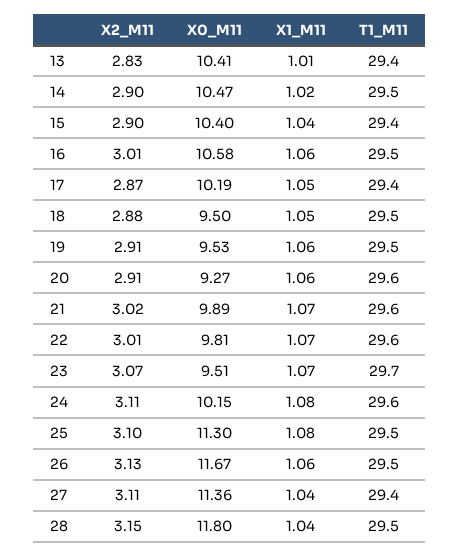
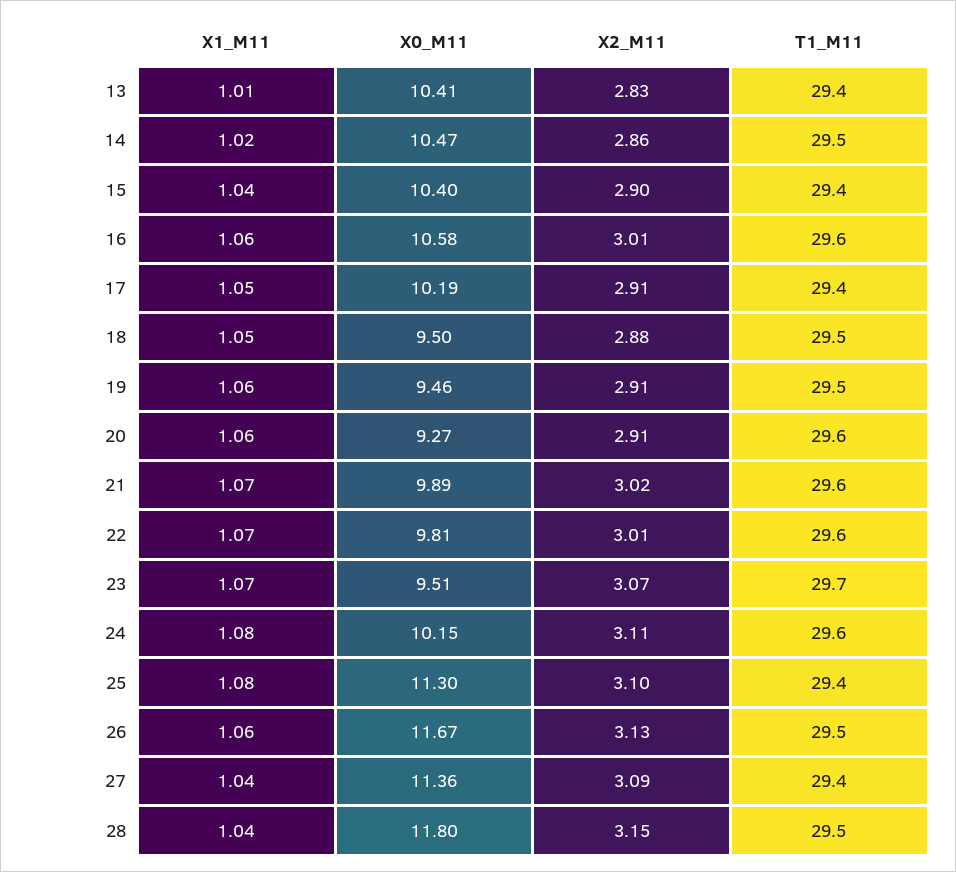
  {
    "X2_M11": {
      "13": 2.83,
-     "14": 2.9,
+     "14": 2.86,
      "15": 2.9,
      "16": 3.01,
-     "17": 2.87,
+     "17": 2.91,
      "18": 2.88,
      "19": 2.91,
      "20": 2.91,
      "21": 3.02,
      "22": 3.01,
      "23": 3.07,
      "24": 3.11,
      "25": 3.1,
      "26": 3.13,
-     "27": 3.11,
+     "27": 3.09,
      "28": 3.15
    },
    "X0_M11": {
      "13": 10.41,
      "14": 10.47,
      "15": 10.4,
      "16": 10.58,
      "17": 10.19,
      "18": 9.5,
-     "19": 9.53,
+     "19": 9.46,
      "20": 9.27,
      "21": 9.89,
      "22": 9.81,
      "23": 9.51,
      "24": 10.15,
      "25": 11.3,
      "26": 11.67,
      "27": 11.36,
      "28": 11.8
    },
    "X1_M11": {
      "13": 1.01,
      "14": 1.02,
      "15": 1.04,
      "16": 1.06,
      "17": 1.05,
      "18": 1.05,
      "19": 1.06,
      "20": 1.06,
      "21": 1.07,
      "22": 1.07,
      "23": 1.07,
      "24": 1.08,
      "25": 1.08,
      "26": 1.06,
      "27": 1.04,
      "28": 1.04
    },
    "T1_M11": {
      "13": 29.4,
      "14": 29.5,
      "15": 29.4,
-     "16": 29.5,
+     "16": 29.6,
      "17": 29.4,
      "18": 29.5,
      "19": 29.5,
      "20": 29.6,
      "21": 29.6,
      "22": 29.6,
      "23": 29.7,
      "24": 29.6,
-     "25": 29.5,
+     "25": 29.4,
      "26": 29.5,
      "27": 29.4,
      "28": 29.5
    }
  }

